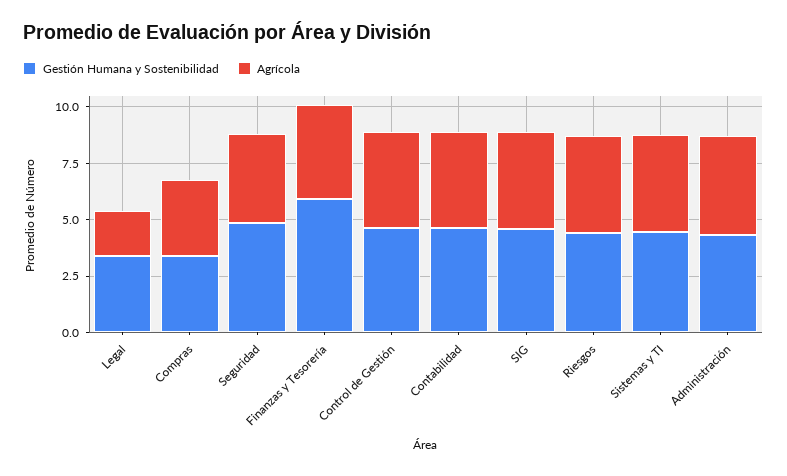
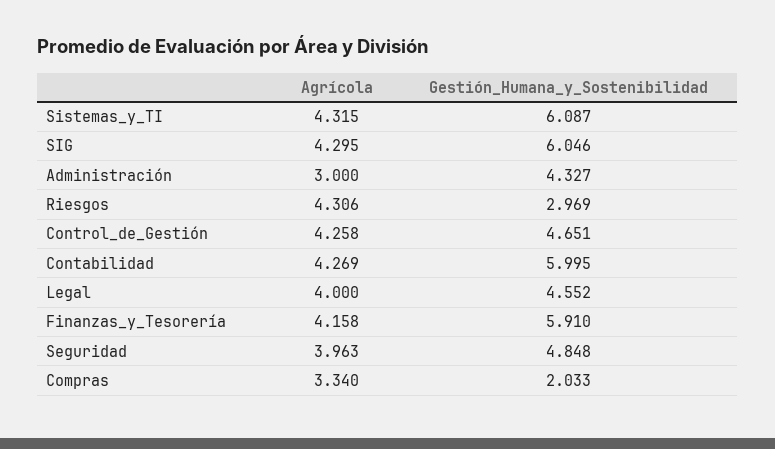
  {
    "Gestión Humana y Sostenibilidad": {
-     "Legal": 3.5,
+     "Legal": 4.552,
-     "Compras": 3.5,
+     "Compras": 2.033,
      "Seguridad": 4.848,
      "Finanzas y Tesorería": 5.91,
      "Control de Gestión": 4.651,
-     "Contabilidad": 4.5,
+     "Contabilidad": 5.995,
-     "SIG": 4.5,
+     "SIG": 6.046,
-     "Riesgos": 4.5,
+     "Riesgos": 2.969,
-     "Sistemas y TI": 4.5,
+     "Sistemas y TI": 6.087,
      "Administración": 4.327
    },
    "Agrícola": {
-     "Legal": 2,
+     "Legal": 4,
      "Compras": 3.34,
      "Seguridad": 3.963,
      "Finanzas y Tesorería": 4.158,
      "Control de Gestión": 4.258,
      "Contabilidad": 4.269,
      "SIG": 4.295,
      "Riesgos": 4.306,
      "Sistemas y TI": 4.315,
-     "Administración": 4.5
+     "Administración": 3
    }
  }

